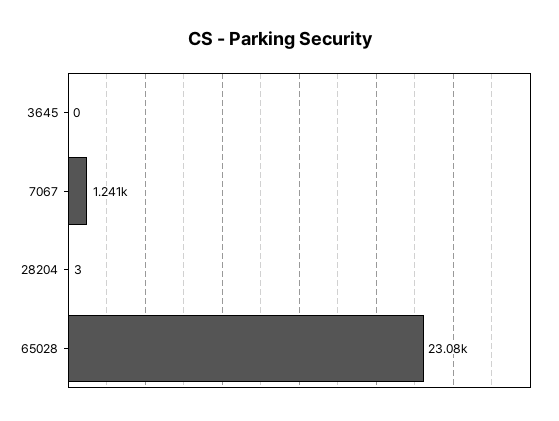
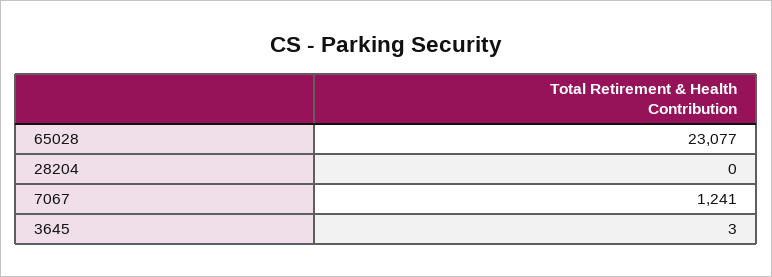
  {
-   "3645": 0,
+   "3645": 3,
    "7067": 1241,
-   "28204": 3,
+   "28204": 0,
    "65028": 23077
  }

